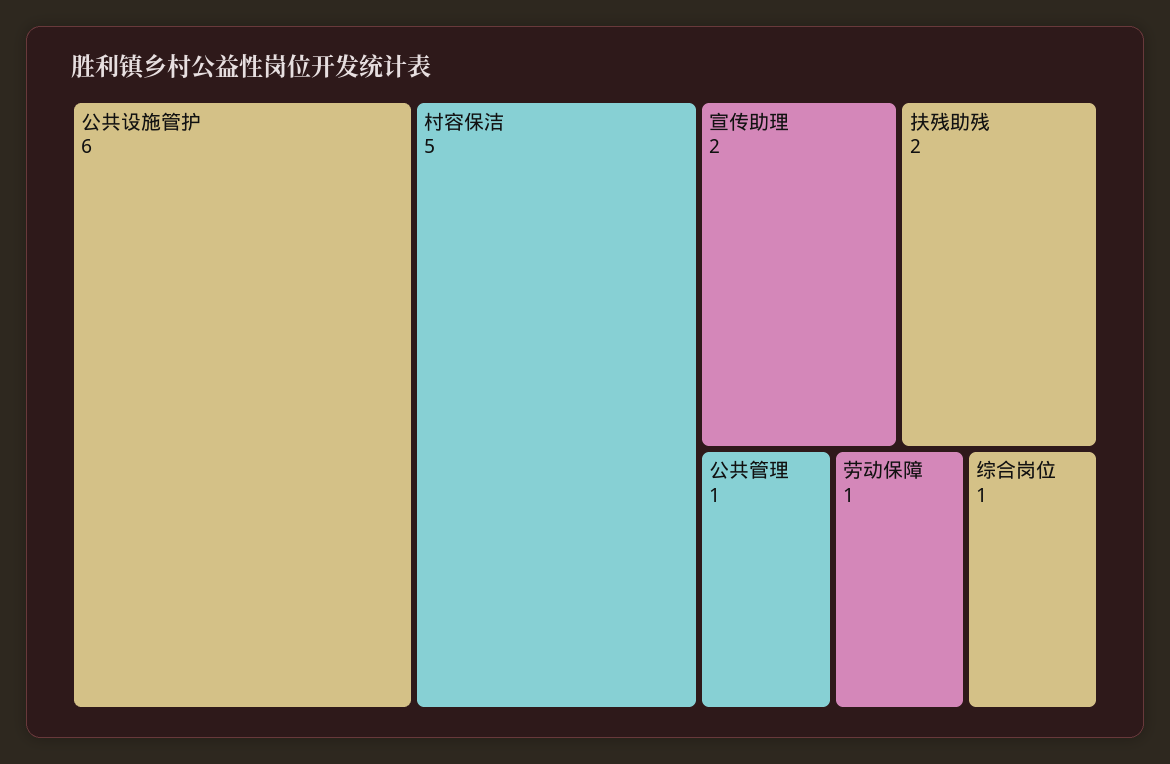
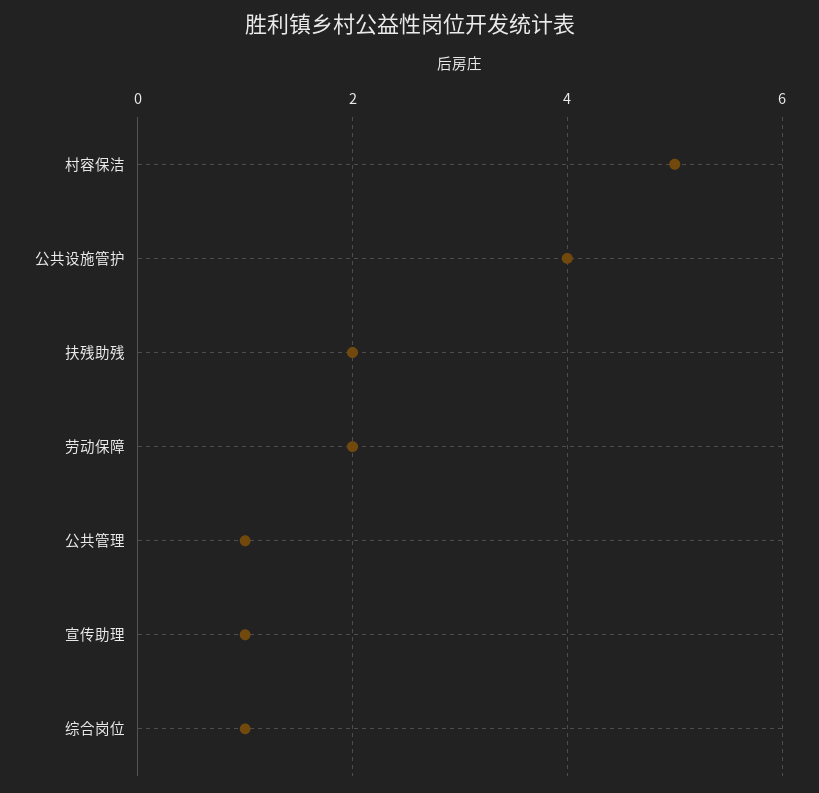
  {
-   "公共设施管护": 6,
+   "公共设施管护": 4,
    "村容保洁": 5,
-   "宣传助理": 2,
+   "宣传助理": 1,
    "扶残助残": 2,
    "公共管理": 1,
-   "劳动保障": 1,
+   "劳动保障": 2,
    "综合岗位": 1
  }

